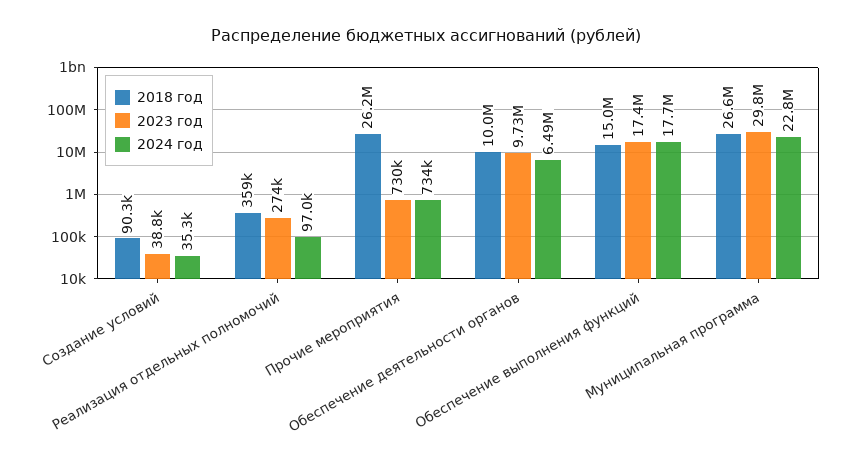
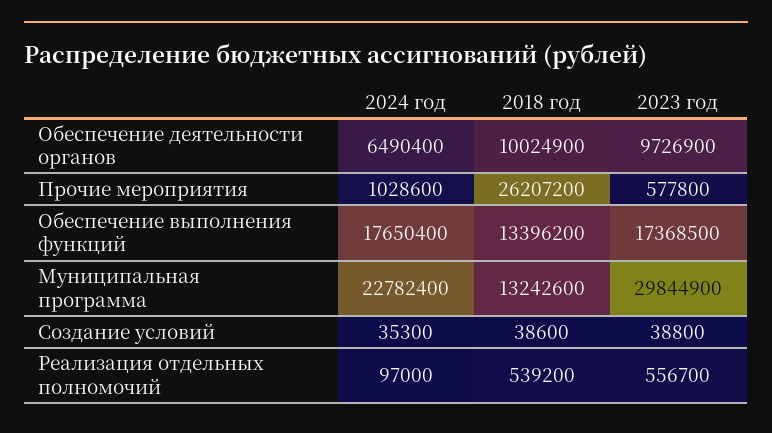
  {
    "2018 год": {
-     "Создание условий": 90300,
+     "Создание условий": 38600,
-     "Реализация отдельных полномочий": 359000,
+     "Реализация отдельных полномочий": 539200,
      "Прочие мероприятия": 26207200,
      "Обеспечение деятельности органов": 10024900,
-     "Обеспечение выполнения функций": 15000000,
+     "Обеспечение выполнения функций": 13396200,
-     "Муниципальная программа": 26600000
+     "Муниципальная программа": 13242600
    },
    "2023 год": {
      "Создание условий": 38800,
-     "Реализация отдельных полномочий": 274000,
+     "Реализация отдельных полномочий": 556700,
-     "Прочие мероприятия": 730000,
+     "Прочие мероприятия": 577800,
      "Обеспечение деятельности органов": 9726900,
      "Обеспечение выполнения функций": 17368500,
      "Муниципальная программа": 29844900
    },
    "2024 год": {
      "Создание условий": 35300,
      "Реализация отдельных полномочий": 97000,
-     "Прочие мероприятия": 734000,
+     "Прочие мероприятия": 1028600,
      "Обеспечение деятельности органов": 6490400,
      "Обеспечение выполнения функций": 17650400,
      "Муниципальная программа": 22782400
    }
  }

